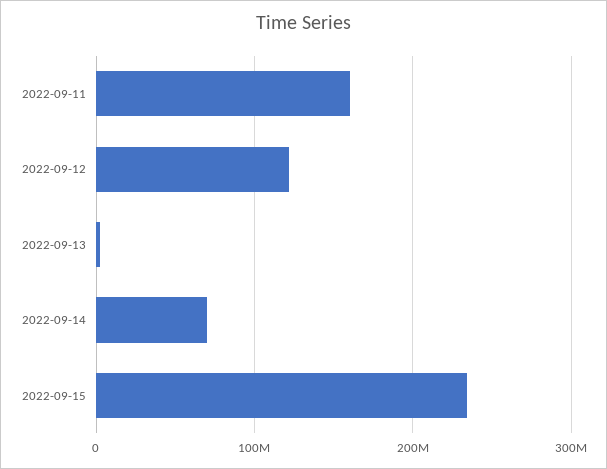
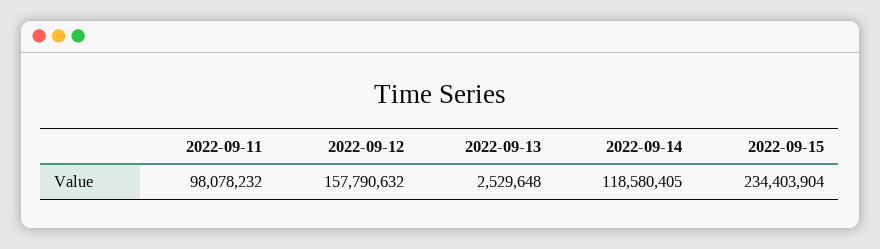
  {
-   "2022-09-11": 160000000,
+   "2022-09-11": 98078232,
-   "2022-09-12": 120000000,
+   "2022-09-12": 157790632,
    "2022-09-13": 2529648,
-   "2022-09-14": 70000000,
+   "2022-09-14": 118580405,
    "2022-09-15": 234403904
  }

